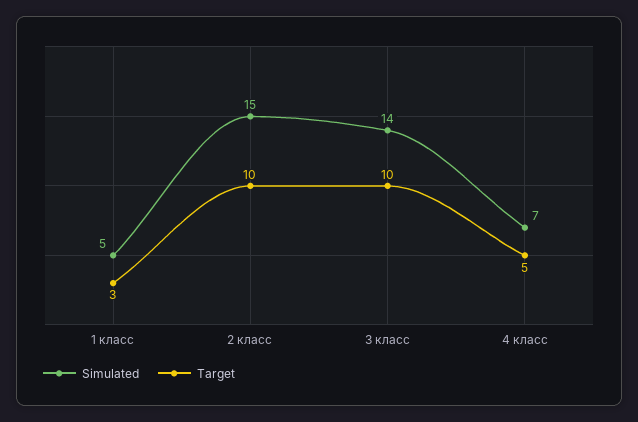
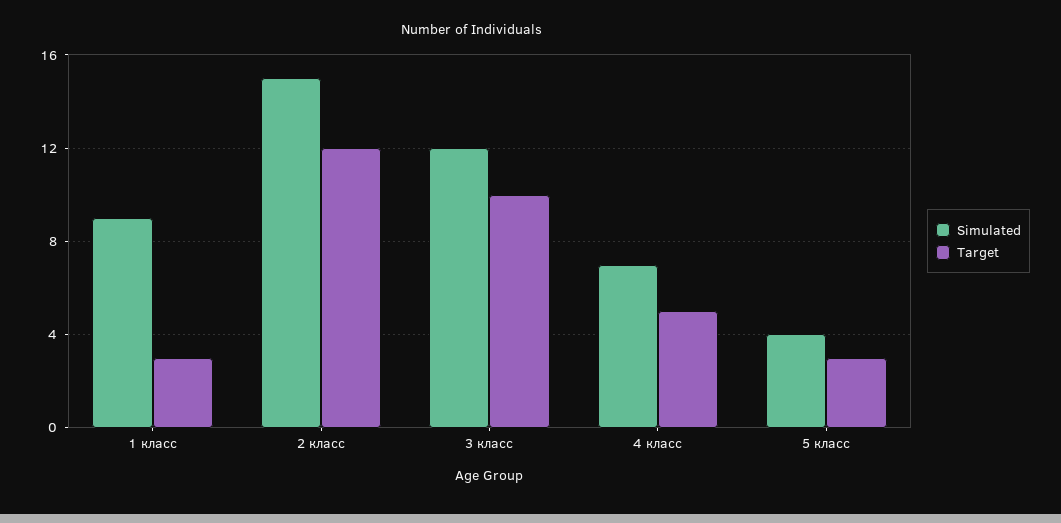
  {
    "Simulated": {
-     "1 класс": 5,
+     "1 класс": 9,
      "2 класс": 15,
-     "3 класс": 14,
+     "3 класс": 12,
-     "4 класс": 7
+     "4 класс": 7,
+     "5 класс": 4
    },
    "Target": {
      "1 класс": 3,
-     "2 класс": 10,
+     "2 класс": 12,
      "3 класс": 10,
-     "4 класс": 5
+     "4 класс": 5,
+     "5 класс": 3
    }
  }

